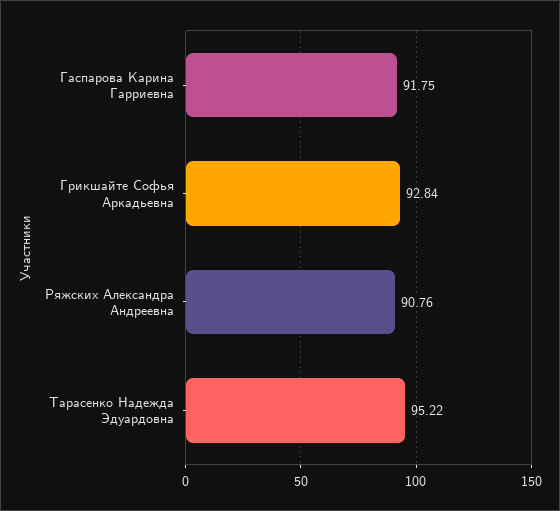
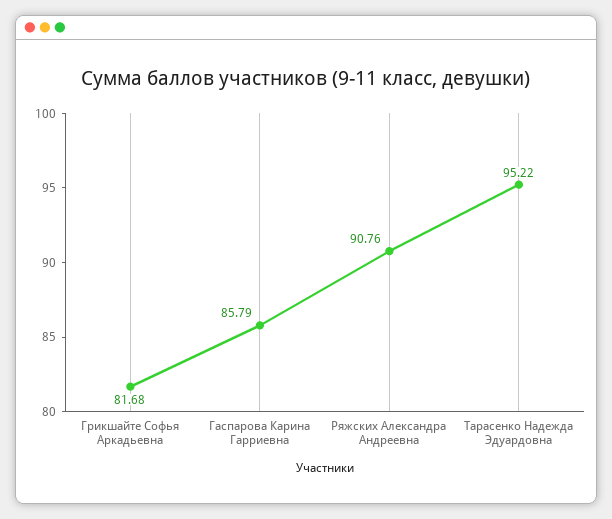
  {
-   "Гаспарова Карина Гарриевна": 91.75,
+   "Гаспарова Карина Гарриевна": 85.79,
-   "Грикшайте Софья Аркадьевна": 92.84,
+   "Грикшайте Софья Аркадьевна": 81.68,
    "Ряжских Александра Андреевна": 90.76,
    "Тарасенко Надежда Эдуардовна": 95.22
  }

